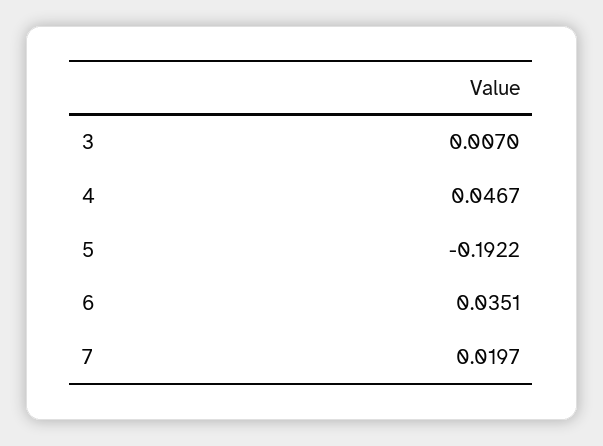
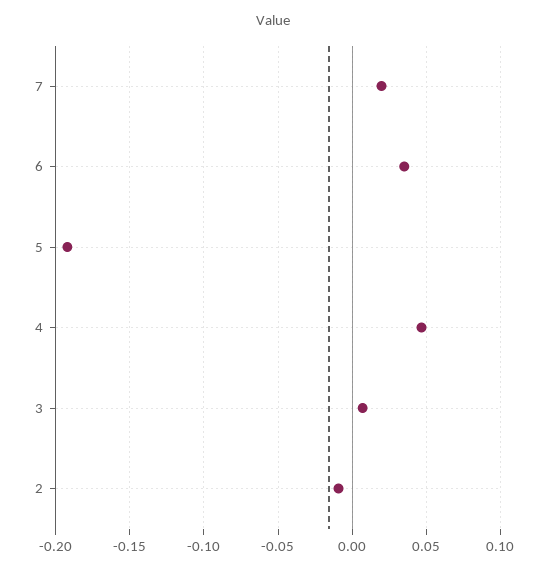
  {
    "3": 0.007,
    "4": 0.0467,
    "5": -0.1922,
    "6": 0.0351,
-   "7": 0.0197
+   "7": 0.0197,
+   "2": -0.01
  }

